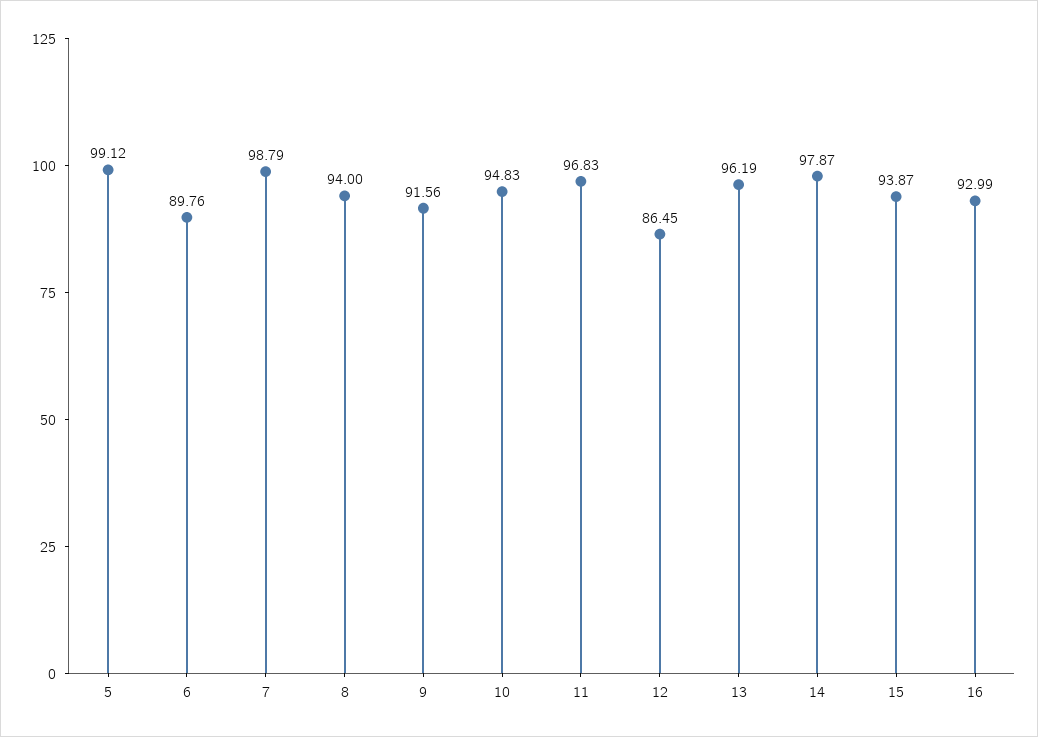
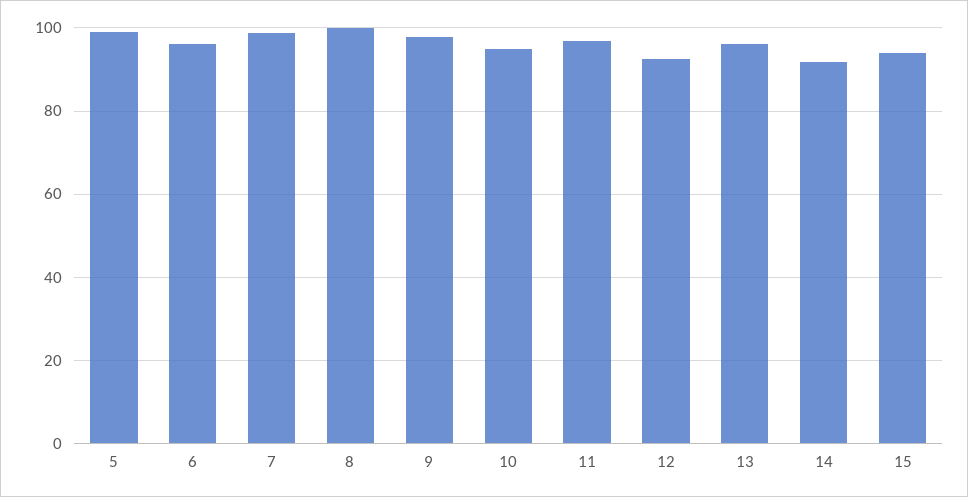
  {
    "5": 99.12,
-   "6": 89.76,
+   "6": 96,
    "7": 98.79,
-   "8": 94,
+   "8": 100,
-   "9": 91.56,
+   "9": 98,
    "10": 94.83,
    "11": 96.83,
-   "12": 86.45,
+   "12": 92,
    "13": 96.19,
-   "14": 97.87,
+   "14": 92,
-   "15": 93.87,
+   "15": 93.87
-   "16": 92.99
  }

